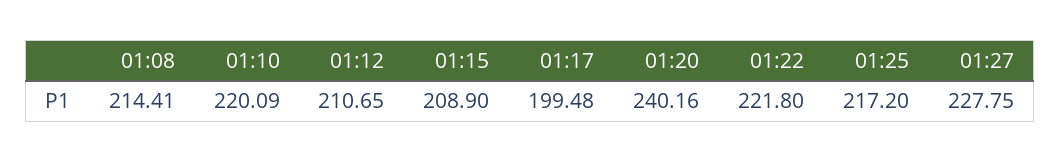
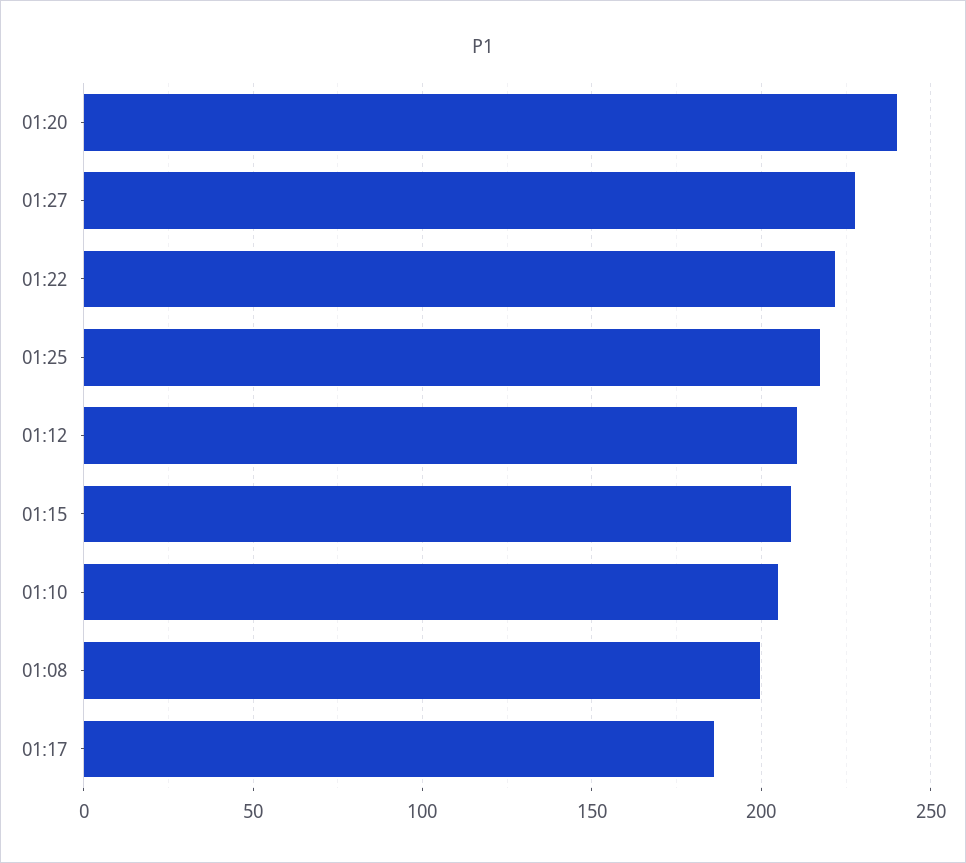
  {
-   "01:08": 214.41,
+   "01:08": 200,
-   "01:10": 220.09,
+   "01:10": 205,
    "01:12": 210.65,
    "01:15": 208.9,
-   "01:17": 199.48,
+   "01:17": 185,
    "01:20": 240.16,
    "01:22": 221.8,
    "01:25": 217.2,
    "01:27": 227.75
  }

